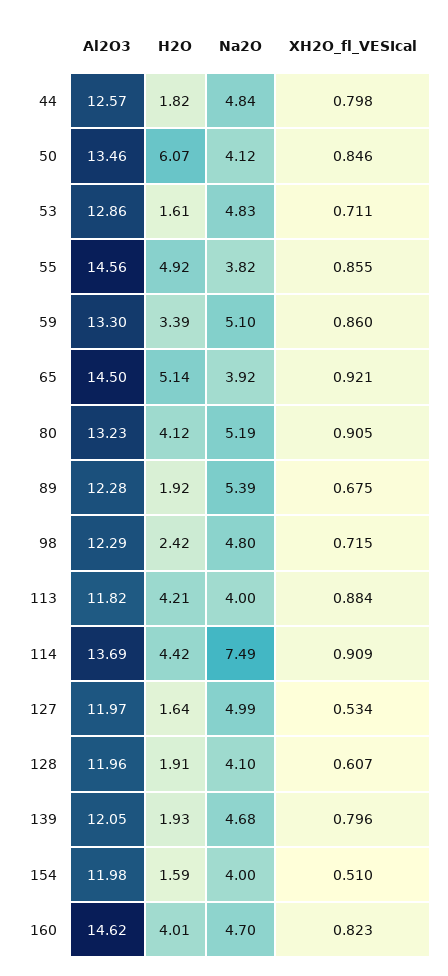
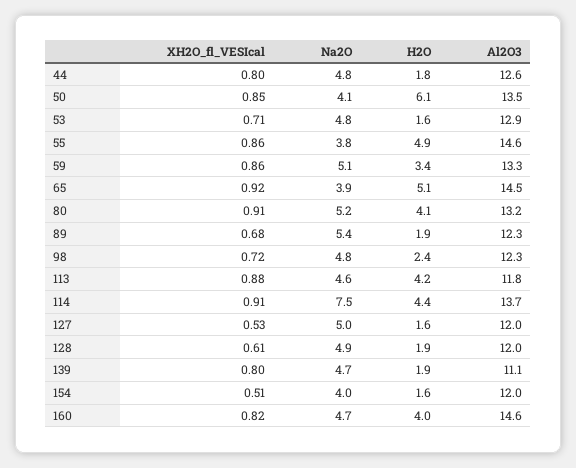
  {
    "Al2O3": {
      "44": 12.57,
      "50": 13.46,
      "53": 12.86,
      "55": 14.56,
      "59": 13.3,
      "65": 14.5,
      "80": 13.23,
      "89": 12.28,
      "98": 12.29,
      "113": 11.82,
      "114": 13.69,
      "127": 11.97,
      "128": 11.96,
-     "139": 12.05,
+     "139": 11.1,
      "154": 11.98,
      "160": 14.62
    },
    "H2O": {
      "44": 1.82,
      "50": 6.07,
      "53": 1.61,
      "55": 4.92,
      "59": 3.39,
      "65": 5.14,
      "80": 4.12,
      "89": 1.92,
      "98": 2.42,
      "113": 4.21,
      "114": 4.42,
      "127": 1.64,
      "128": 1.91,
      "139": 1.93,
      "154": 1.59,
      "160": 4.01
    },
    "Na2O": {
      "44": 4.84,
      "50": 4.12,
      "53": 4.83,
      "55": 3.82,
      "59": 5.1,
      "65": 3.92,
      "80": 5.19,
      "89": 5.39,
      "98": 4.8,
-     "113": 4,
+     "113": 4.6,
      "114": 7.49,
      "127": 4.99,
-     "128": 4.1,
+     "128": 4.9,
      "139": 4.68,
      "154": 4,
      "160": 4.7
    },
    "XH2O_fl_VESIcal": {
      "44": 0.798,
      "50": 0.846,
      "53": 0.711,
      "55": 0.855,
      "59": 0.86,
      "65": 0.921,
      "80": 0.905,
      "89": 0.675,
      "98": 0.715,
      "113": 0.884,
      "114": 0.909,
      "127": 0.534,
      "128": 0.607,
      "139": 0.796,
      "154": 0.51,
      "160": 0.823
    }
  }

